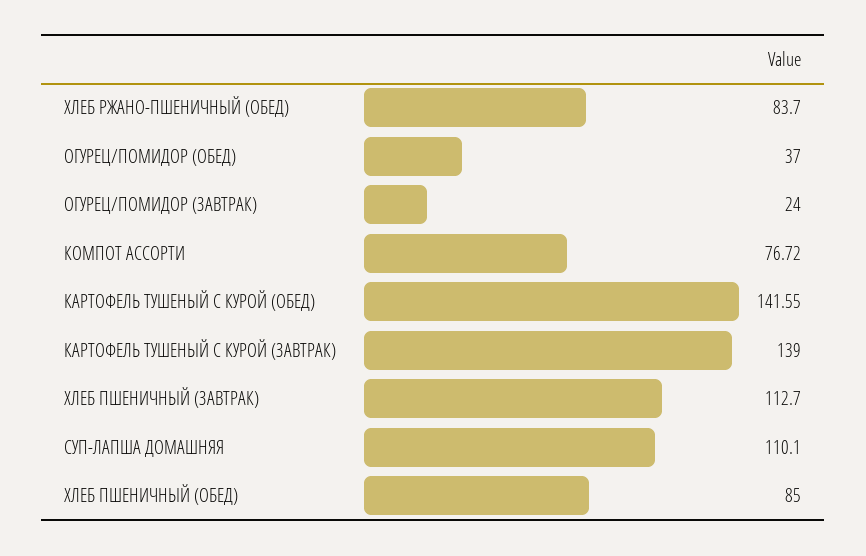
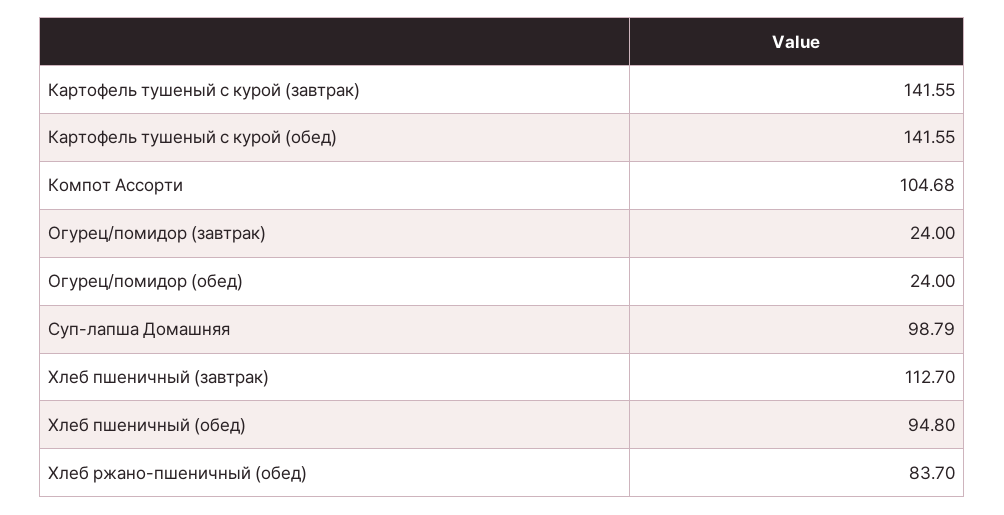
  {
    "ХЛЕБ РЖАНО-ПШЕНИЧНЫЙ (ОБЕД)": 83.7,
-   "ОГУРЕЦ/ПОМИДОР (ОБЕД)": 37,
+   "ОГУРЕЦ/ПОМИДОР (ОБЕД)": 24,
    "ОГУРЕЦ/ПОМИДОР (ЗАВТРАК)": 24,
-   "КОМПОТ АССОРТИ": 76.72,
+   "КОМПОТ АССОРТИ": 104.68,
    "КАРТОФЕЛЬ ТУШЕНЫЙ С КУРОЙ (ОБЕД)": 141.55,
-   "КАРТОФЕЛЬ ТУШЕНЫЙ С КУРОЙ (ЗАВТРАК)": 139,
+   "КАРТОФЕЛЬ ТУШЕНЫЙ С КУРОЙ (ЗАВТРАК)": 141.55,
    "ХЛЕБ ПШЕНИЧНЫЙ (ЗАВТРАК)": 112.7,
-   "СУП-ЛАПША ДОМАШНЯЯ": 110.1,
+   "СУП-ЛАПША ДОМАШНЯЯ": 98.79,
-   "ХЛЕБ ПШЕНИЧНЫЙ (ОБЕД)": 85
+   "ХЛЕБ ПШЕНИЧНЫЙ (ОБЕД)": 94.8
  }

